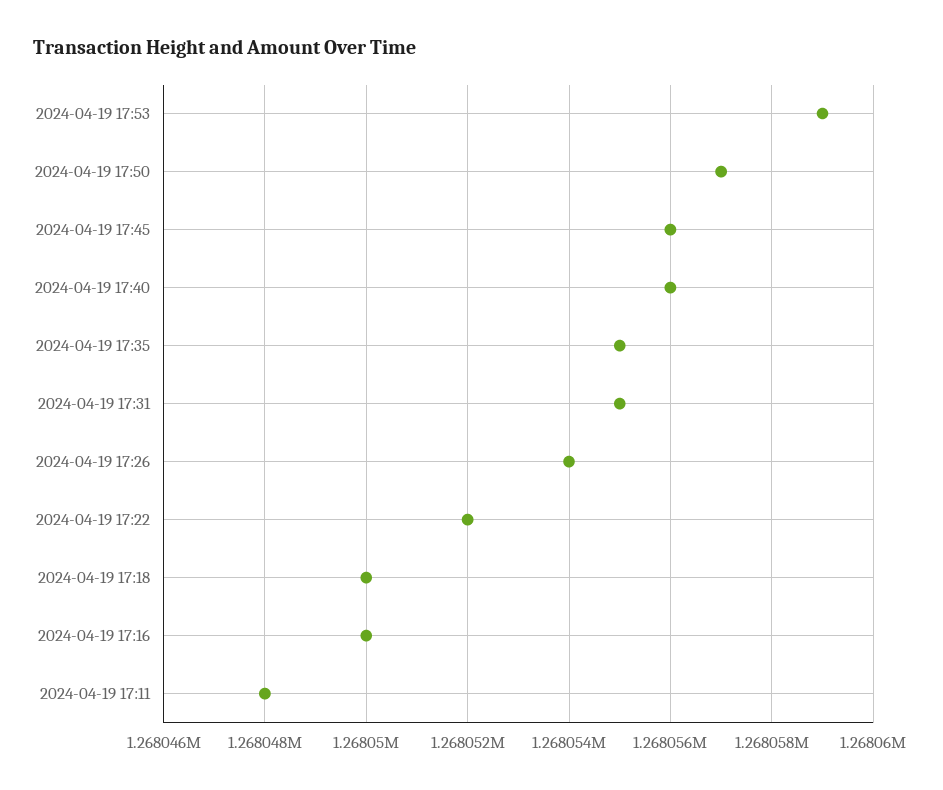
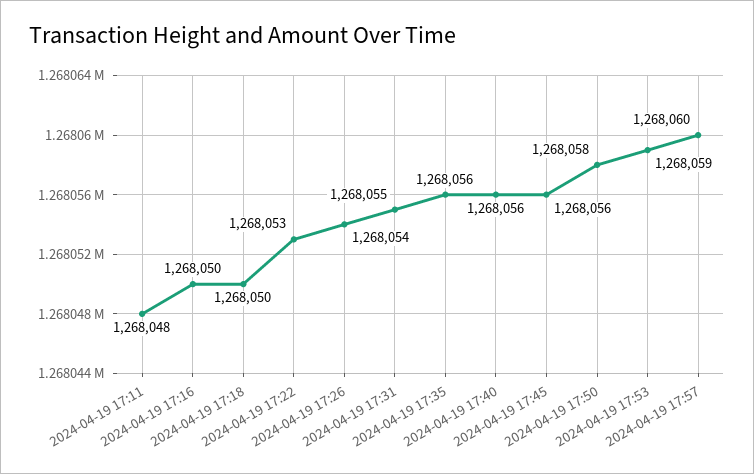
  {
    "2024-04-19 17:53": 1268059,
-   "2024-04-19 17:50": 1268057,
+   "2024-04-19 17:50": 1268058,
    "2024-04-19 17:45": 1268056,
    "2024-04-19 17:40": 1268056,
-   "2024-04-19 17:35": 1268055,
+   "2024-04-19 17:35": 1268056,
    "2024-04-19 17:31": 1268055,
    "2024-04-19 17:26": 1268054,
-   "2024-04-19 17:22": 1268052,
+   "2024-04-19 17:22": 1268053,
    "2024-04-19 17:18": 1268050,
    "2024-04-19 17:16": 1268050,
-   "2024-04-19 17:11": 1268048
+   "2024-04-19 17:11": 1268048,
+   "2024-04-19 17:57": 1268060
  }

